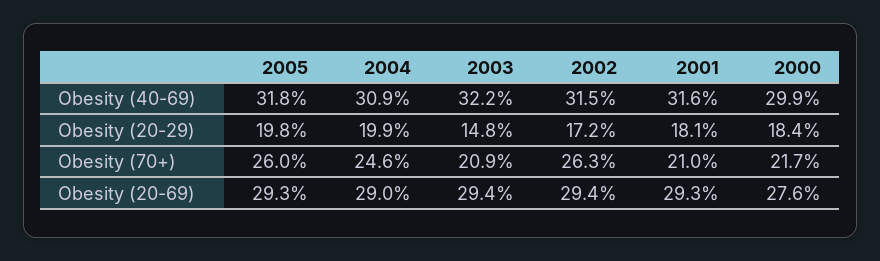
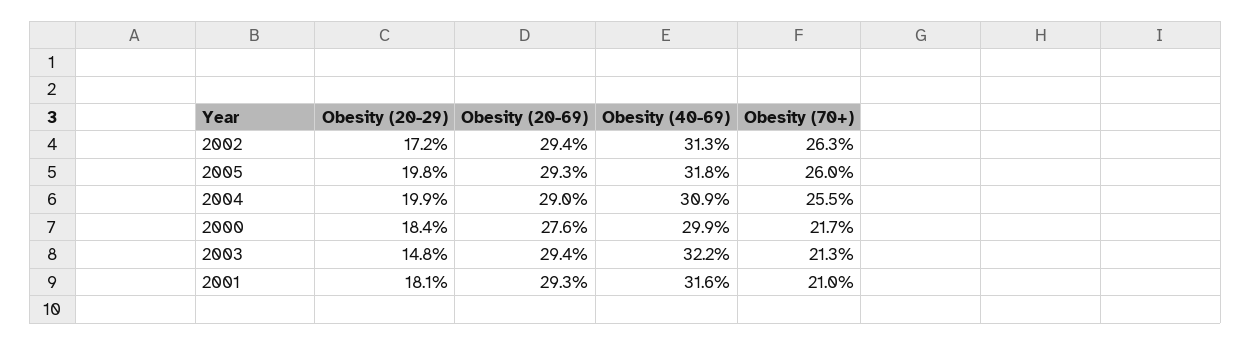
  {
    "2005": {
      "Obesity (40-69)": 31.8,
      "Obesity (20-29)": 19.8,
      "Obesity (70+)": 26,
      "Obesity (20-69)": 29.3
    },
    "2004": {
      "Obesity (40-69)": 30.9,
      "Obesity (20-29)": 19.9,
-     "Obesity (70+)": 24.6,
+     "Obesity (70+)": 25.5,
      "Obesity (20-69)": 29
    },
    "2003": {
      "Obesity (40-69)": 32.2,
      "Obesity (20-29)": 14.8,
-     "Obesity (70+)": 20.9,
+     "Obesity (70+)": 21.3,
      "Obesity (20-69)": 29.4
    },
    "2002": {
-     "Obesity (40-69)": 31.5,
+     "Obesity (40-69)": 31.3,
      "Obesity (20-29)": 17.2,
      "Obesity (70+)": 26.3,
      "Obesity (20-69)": 29.4
    },
    "2001": {
      "Obesity (40-69)": 31.6,
      "Obesity (20-29)": 18.1,
      "Obesity (70+)": 21,
      "Obesity (20-69)": 29.3
    },
    "2000": {
      "Obesity (40-69)": 29.9,
      "Obesity (20-29)": 18.4,
      "Obesity (70+)": 21.7,
      "Obesity (20-69)": 27.6
    }
  }

